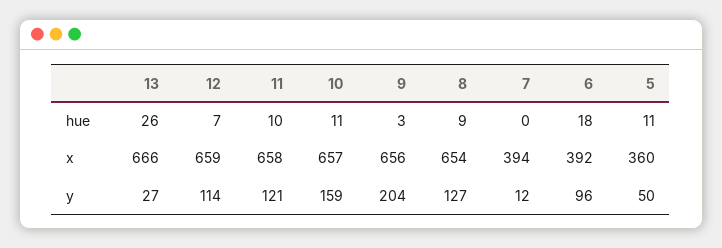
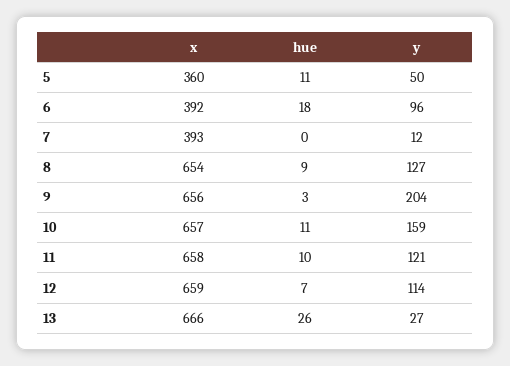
  {
    "13": {
      "hue": 26,
      "x": 666,
      "y": 27
    },
    "12": {
      "hue": 7,
      "x": 659,
      "y": 114
    },
    "11": {
      "hue": 10,
      "x": 658,
      "y": 121
    },
    "10": {
      "hue": 11,
      "x": 657,
      "y": 159
    },
    "9": {
      "hue": 3,
      "x": 656,
      "y": 204
    },
    "8": {
      "hue": 9,
      "x": 654,
      "y": 127
    },
    "7": {
      "hue": 0,
-     "x": 394,
+     "x": 393,
      "y": 12
    },
    "6": {
      "hue": 18,
      "x": 392,
      "y": 96
    },
    "5": {
      "hue": 11,
      "x": 360,
      "y": 50
    }
  }

